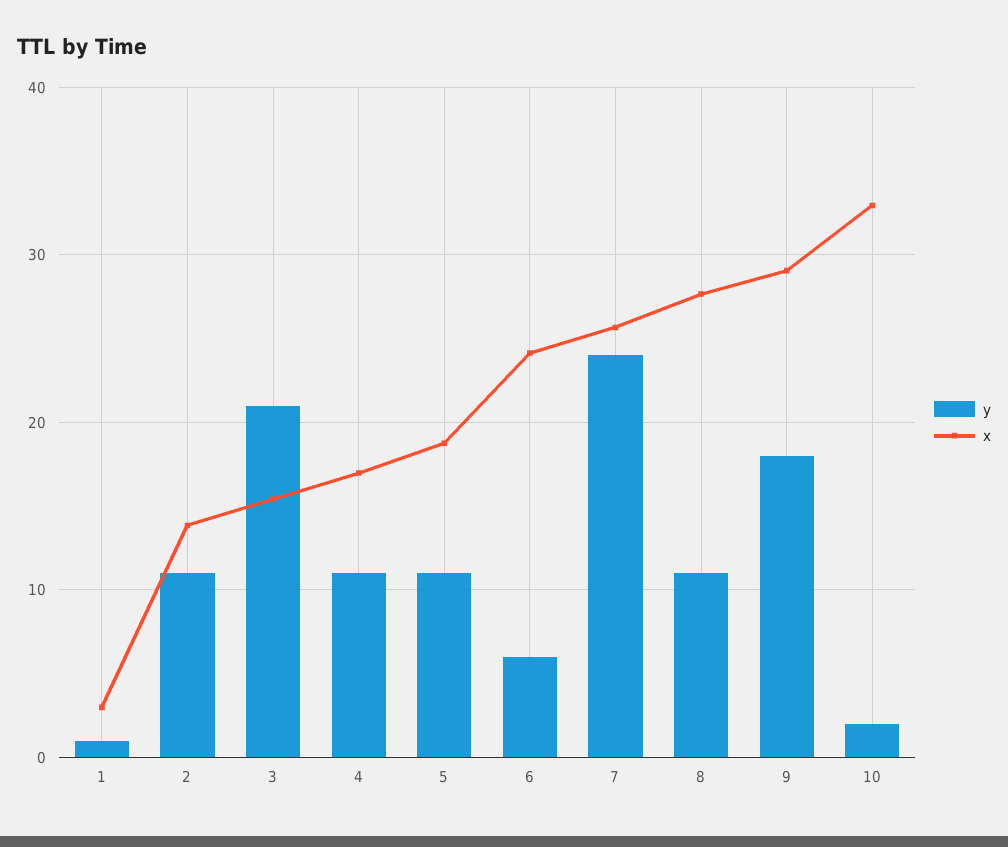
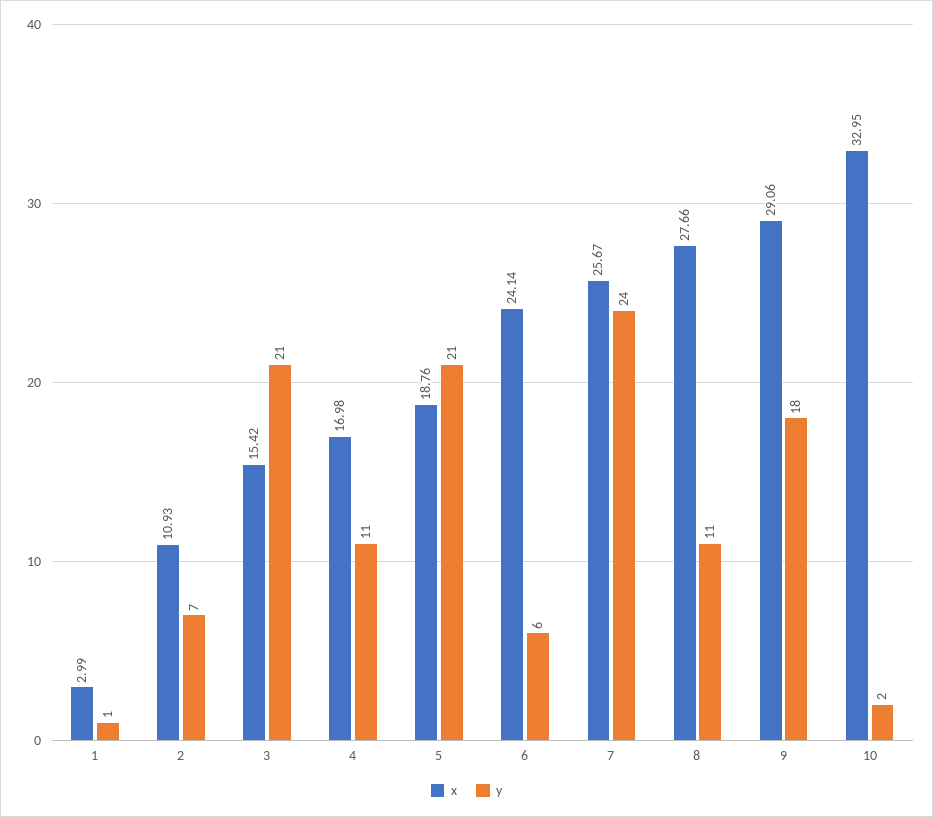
  {
    "y": {
      "1": 1,
-     "2": 11,
+     "2": 7,
      "3": 21,
      "4": 11,
-     "5": 11,
+     "5": 21,
      "6": 6,
      "7": 24,
      "8": 11,
      "9": 18,
      "10": 2
    },
    "x": {
      "1": 2.99,
-     "2": 14,
+     "2": 10.93,
      "3": 15.42,
      "4": 16.98,
      "5": 18.76,
      "6": 24.14,
      "7": 25.67,
      "8": 27.66,
      "9": 29.06,
      "10": 32.95
    }
  }

